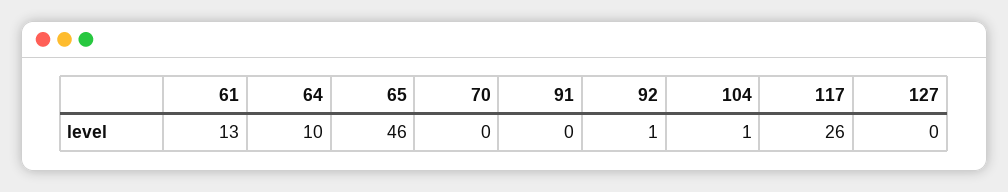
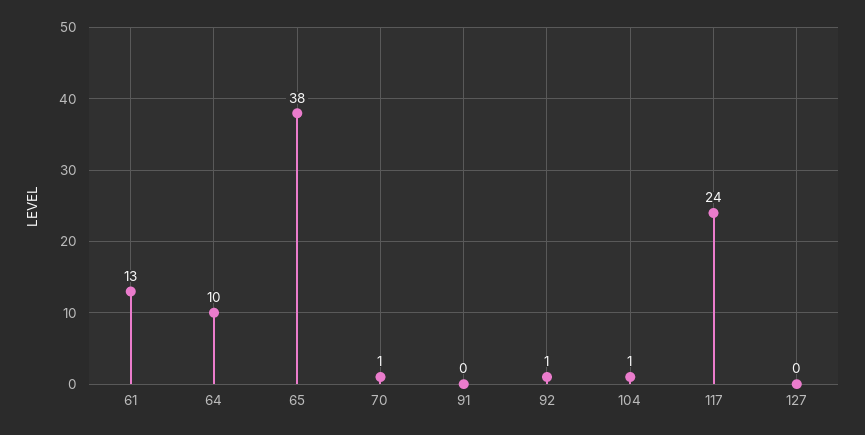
  {
    "61": 13,
    "64": 10,
-   "65": 46,
+   "65": 38,
-   "70": 0,
+   "70": 1,
    "91": 0,
    "92": 1,
    "104": 1,
-   "117": 26,
+   "117": 24,
    "127": 0
  }

